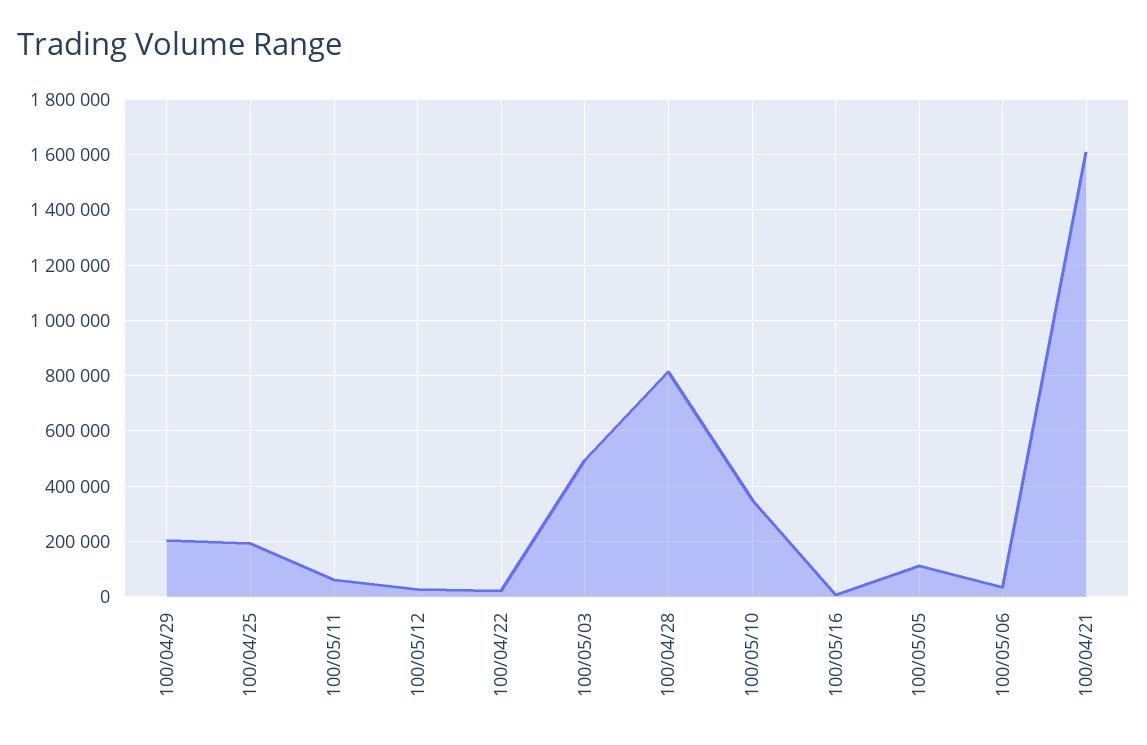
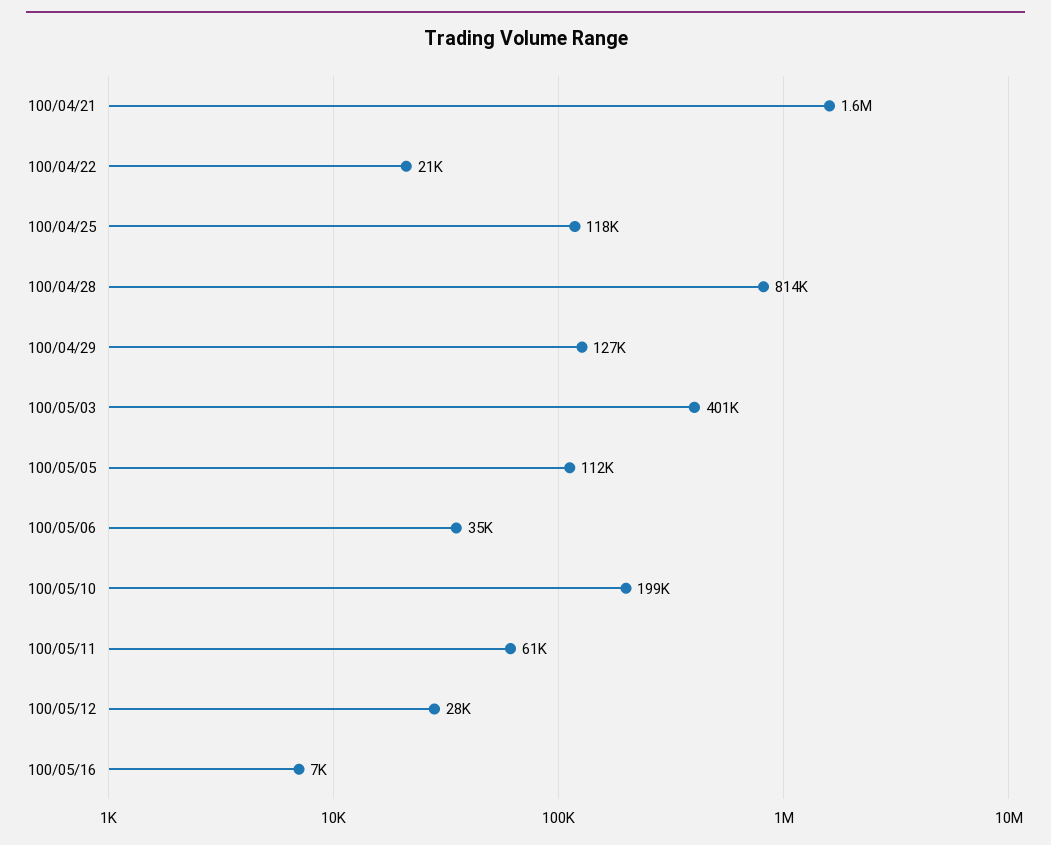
  {
-   "100/04/29": 200000,
+   "100/04/29": 127000,
-   "100/04/25": 200000,
+   "100/04/25": 118000,
    "100/05/11": 61000,
    "100/05/12": 28000,
    "100/04/22": 21000,
-   "100/05/03": 500000,
+   "100/05/03": 401000,
    "100/04/28": 814000,
-   "100/05/10": 350000,
+   "100/05/10": 199000,
    "100/05/16": 7000,
    "100/05/05": 112000,
    "100/05/06": 35000,
    "100/04/21": 1600000
  }

